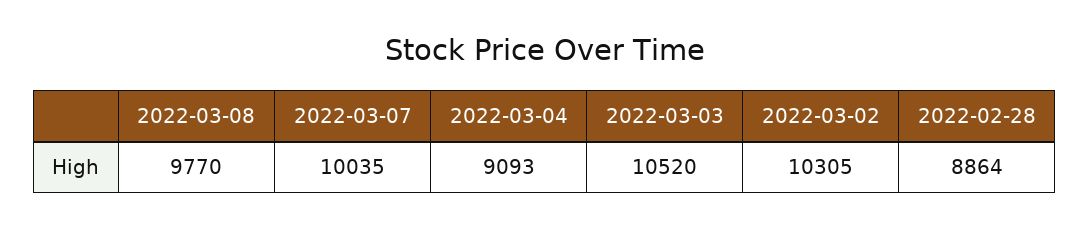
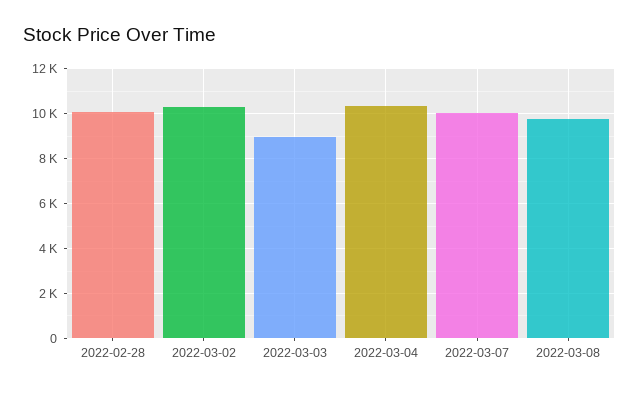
  {
    "2022-03-08": 9770,
    "2022-03-07": 10035,
-   "2022-03-04": 9093,
+   "2022-03-04": 10500,
-   "2022-03-03": 10520,
+   "2022-03-03": 9000,
    "2022-03-02": 10305,
-   "2022-02-28": 8864
+   "2022-02-28": 10000
  }

